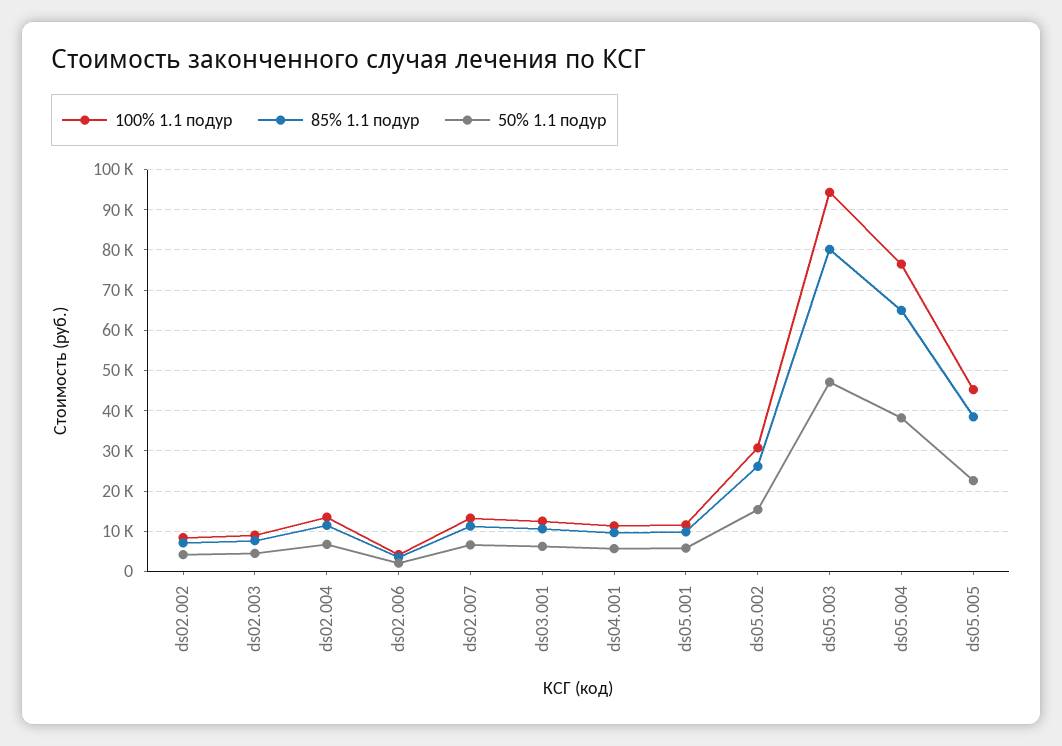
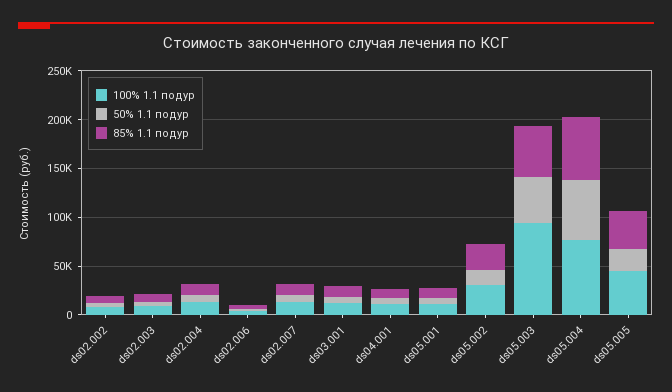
  {
    "100% 1.1 подур": {
      "ds02.002": 8000,
      "ds02.003": 10000,
      "ds02.004": 14000,
      "ds02.006": 4000,
      "ds02.007": 14000,
      "ds03.001": 12000,
      "ds04.001": 12000,
      "ds05.001": 12000,
      "ds05.002": 30000,
      "ds05.003": 94000,
      "ds05.004": 76000,
      "ds05.005": 46000
    },
    "85% 1.1 подур": {
      "ds02.002": 8000,
      "ds02.003": 8000,
      "ds02.004": 12000,
      "ds02.006": 4000,
      "ds02.007": 12000,
      "ds03.001": 10000,
      "ds04.001": 10000,
      "ds05.001": 10000,
      "ds05.002": 26000,
-     "ds05.003": 80000,
+     "ds05.003": 50000,
      "ds05.004": 64000,
      "ds05.005": 38000
    },
    "50% 1.1 подур": {
      "ds02.002": 4000,
      "ds02.003": 4000,
      "ds02.004": 6000,
      "ds02.006": 2000,
      "ds02.007": 6000,
      "ds03.001": 6000,
      "ds04.001": 6000,
      "ds05.001": 6000,
      "ds05.002": 16000,
      "ds05.003": 48000,
-     "ds05.004": 38000,
+     "ds05.004": 60000,
      "ds05.005": 22000
    }
  }

